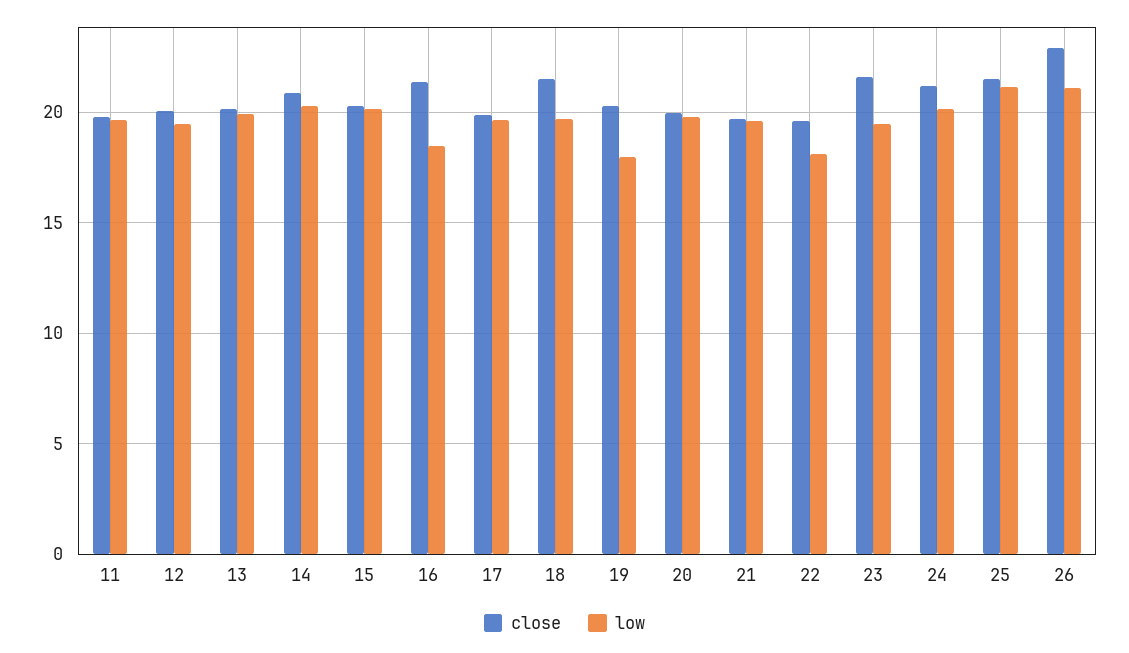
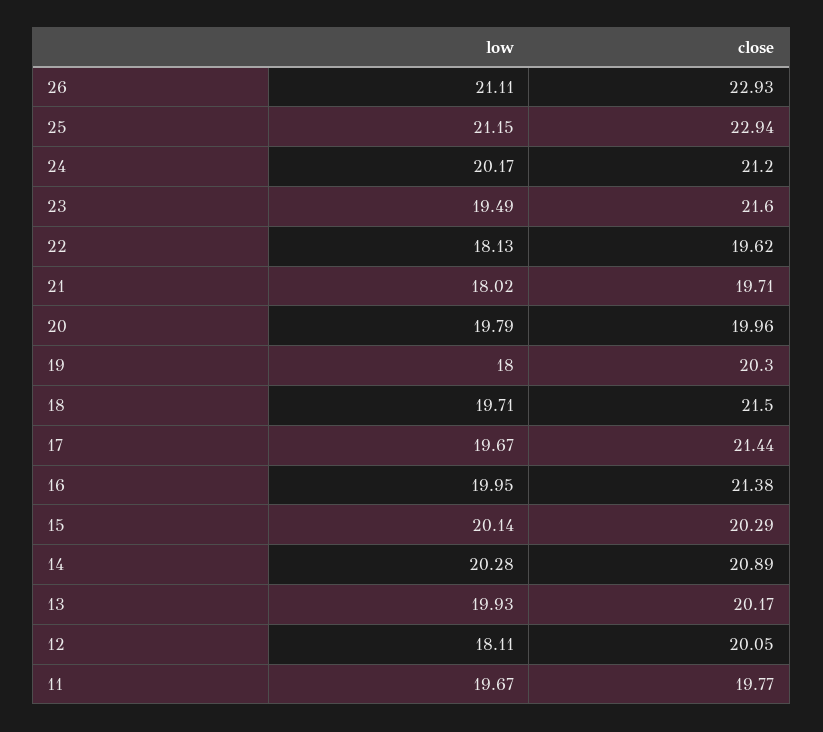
  {
    "close": {
      "11": 19.77,
      "12": 20.05,
      "13": 20.17,
      "14": 20.89,
      "15": 20.29,
      "16": 21.38,
-     "17": 20,
+     "17": 21.44,
      "18": 21.5,
      "19": 20.3,
      "20": 19.96,
      "21": 19.71,
      "22": 19.62,
      "23": 21.6,
      "24": 21.2,
-     "25": 21.5,
+     "25": 22.94,
      "26": 22.93
    },
    "low": {
      "11": 19.67,
-     "12": 19.5,
+     "12": 18.11,
      "13": 19.93,
      "14": 20.28,
      "15": 20.14,
-     "16": 18.5,
+     "16": 19.95,
      "17": 19.67,
      "18": 19.71,
      "19": 18,
      "20": 19.79,
-     "21": 19.5,
+     "21": 18.02,
      "22": 18.13,
      "23": 19.49,
      "24": 20.17,
      "25": 21.15,
      "26": 21.11
    }
  }

